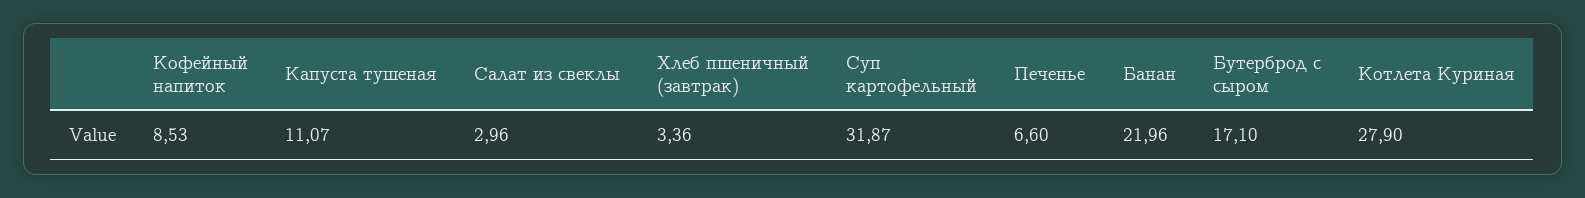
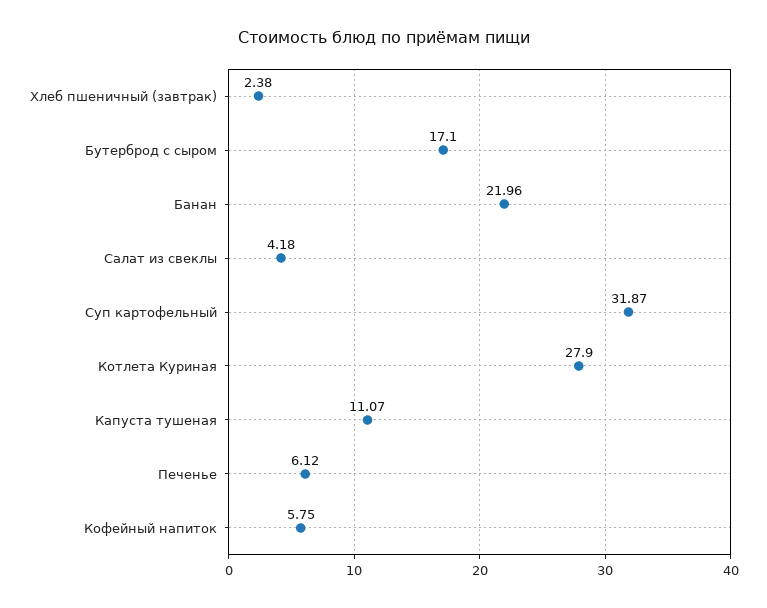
  {
-   "Кофейный напиток": 8.53,
+   "Кофейный напиток": 5.75,
    "Капуста тушеная": 11.07,
-   "Салат из свеклы": 2.96,
+   "Салат из свеклы": 4.18,
-   "Хлеб пшеничный (завтрак)": 3.36,
+   "Хлеб пшеничный (завтрак)": 2.38,
    "Суп картофельный": 31.87,
-   "Печенье": 6.6,
+   "Печенье": 6.12,
    "Банан": 21.96,
    "Бутерброд с сыром": 17.1,
    "Котлета Куриная": 27.9
  }

